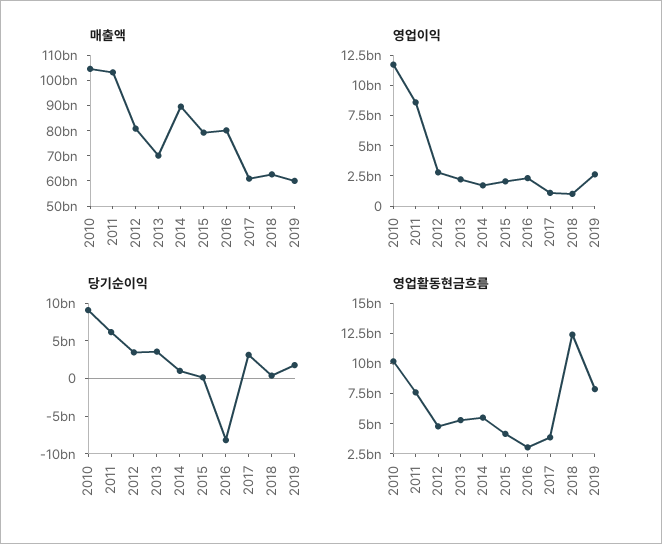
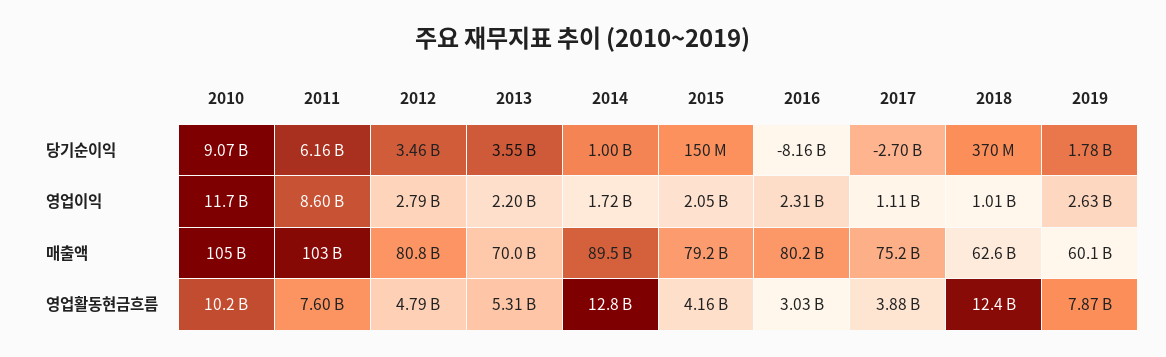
  {
    "매출액": {
      "2010": 105000000000,
      "2011": 103000000000,
      "2012": 80800000000,
      "2013": 70000000000,
      "2014": 89500000000,
      "2015": 79200000000,
      "2016": 80200000000,
-     "2017": 60000000000,
+     "2017": 75200000000,
      "2018": 62600000000,
      "2019": 60100000000
    },
    "영업이익": {
      "2010": 11700000000,
      "2011": 8600000000,
      "2012": 2790000000,
      "2013": 2200000000,
      "2014": 1720000000,
      "2015": 2050000000,
      "2016": 2310000000,
      "2017": 1110000000,
      "2018": 1010000000,
      "2019": 2630000000
    },
    "당기순이익": {
      "2010": 9070000000,
      "2011": 6160000000,
      "2012": 3460000000,
      "2013": 3550000000,
      "2014": 1000000000,
      "2015": 150000000,
      "2016": -8160000000,
-     "2017": 2500000000,
+     "2017": -2700000000,
      "2018": 370000000,
      "2019": 1780000000
    },
    "영업활동현금흐름": {
      "2010": 10200000000,
      "2011": 7600000000,
      "2012": 4790000000,
      "2013": 5310000000,
-     "2014": 5000000000,
+     "2014": 12800000000,
      "2015": 4160000000,
      "2016": 3030000000,
      "2017": 3880000000,
      "2018": 12400000000,
      "2019": 7870000000
    }
  }

